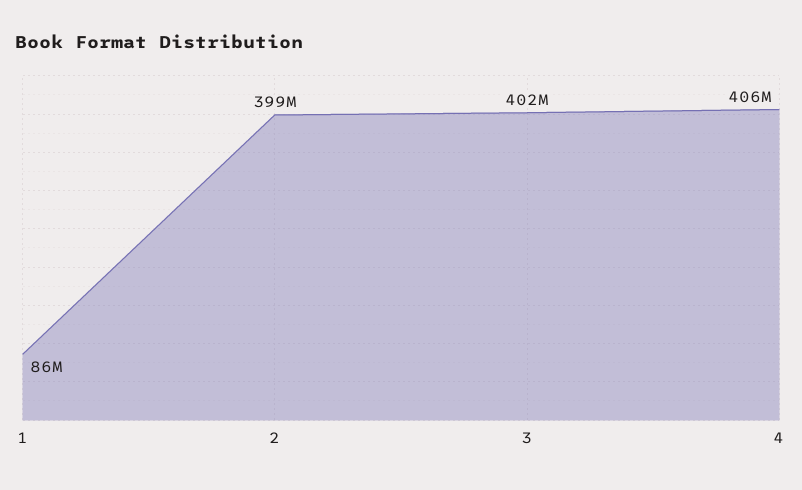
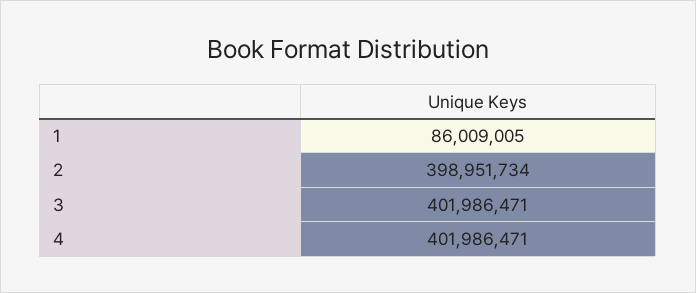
  {
    "1": 86009005,
    "2": 398951734,
    "3": 401986471,
-   "4": 406000000
+   "4": 401986471
  }

